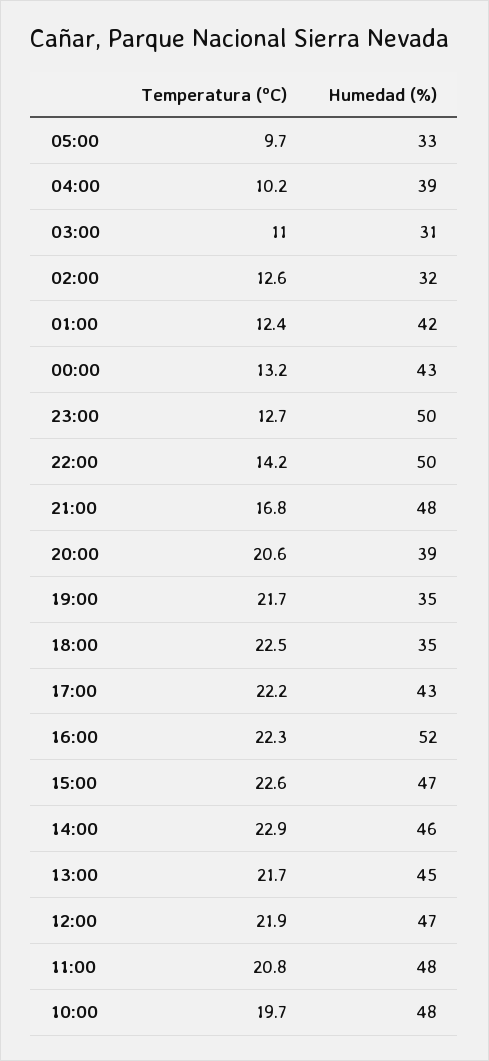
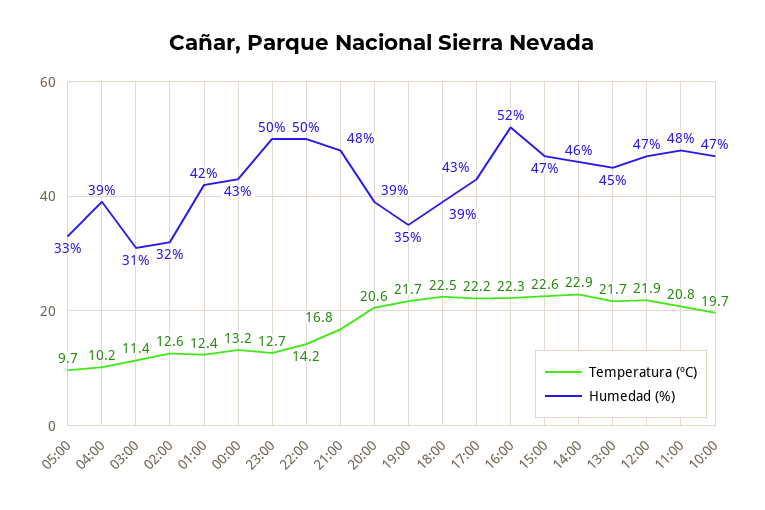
  {
    "Temperatura (ºC)": {
      "05:00": 9.7,
      "04:00": 10.2,
-     "03:00": 11,
+     "03:00": 11.4,
      "02:00": 12.6,
      "01:00": 12.4,
      "00:00": 13.2,
      "23:00": 12.7,
      "22:00": 14.2,
      "21:00": 16.8,
      "20:00": 20.6,
      "19:00": 21.7,
      "18:00": 22.5,
      "17:00": 22.2,
      "16:00": 22.3,
      "15:00": 22.6,
      "14:00": 22.9,
      "13:00": 21.7,
      "12:00": 21.9,
      "11:00": 20.8,
      "10:00": 19.7
    },
    "Humedad (%)": {
      "05:00": 33,
      "04:00": 39,
      "03:00": 31,
      "02:00": 32,
      "01:00": 42,
      "00:00": 43,
      "23:00": 50,
      "22:00": 50,
      "21:00": 48,
      "20:00": 39,
      "19:00": 35,
-     "18:00": 35,
+     "18:00": 39,
      "17:00": 43,
      "16:00": 52,
      "15:00": 47,
      "14:00": 46,
      "13:00": 45,
      "12:00": 47,
      "11:00": 48,
-     "10:00": 48
+     "10:00": 47
    }
  }

